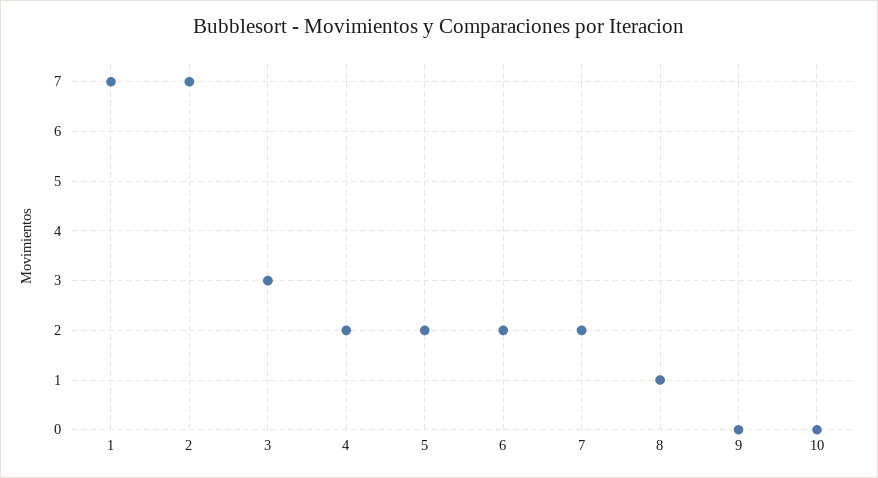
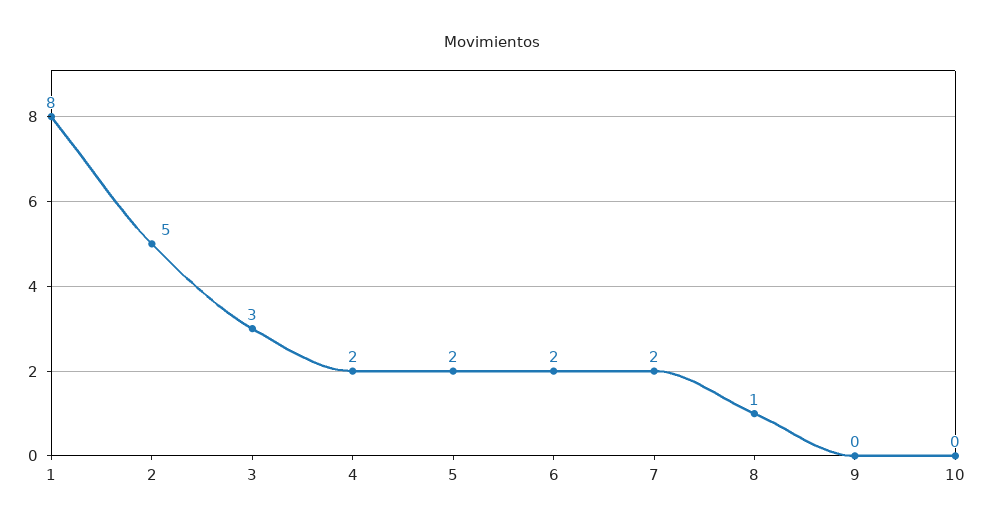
  {
-   "1": 7,
+   "1": 8,
-   "2": 7,
+   "2": 5,
    "3": 3,
    "4": 2,
    "5": 2,
    "6": 2,
    "7": 2,
    "8": 1,
    "9": 0,
    "10": 0
  }

